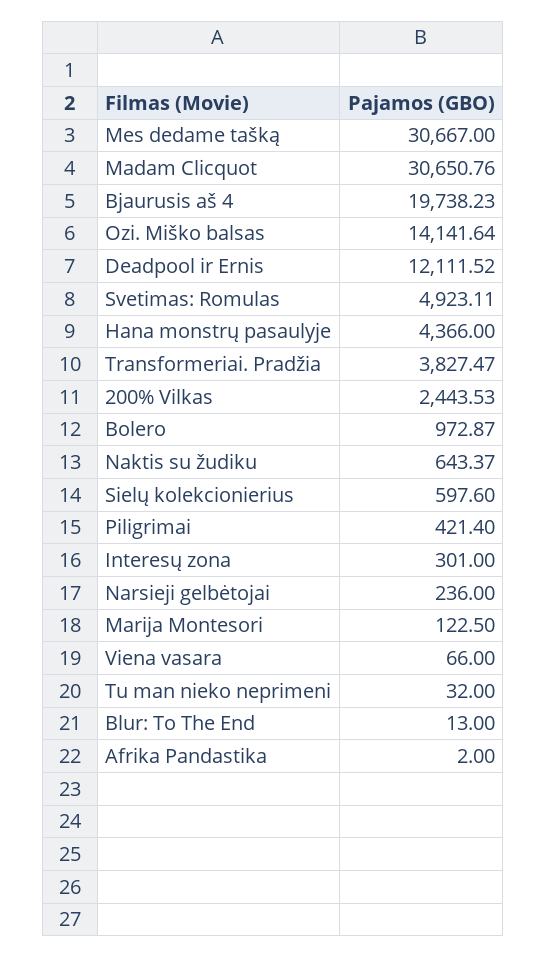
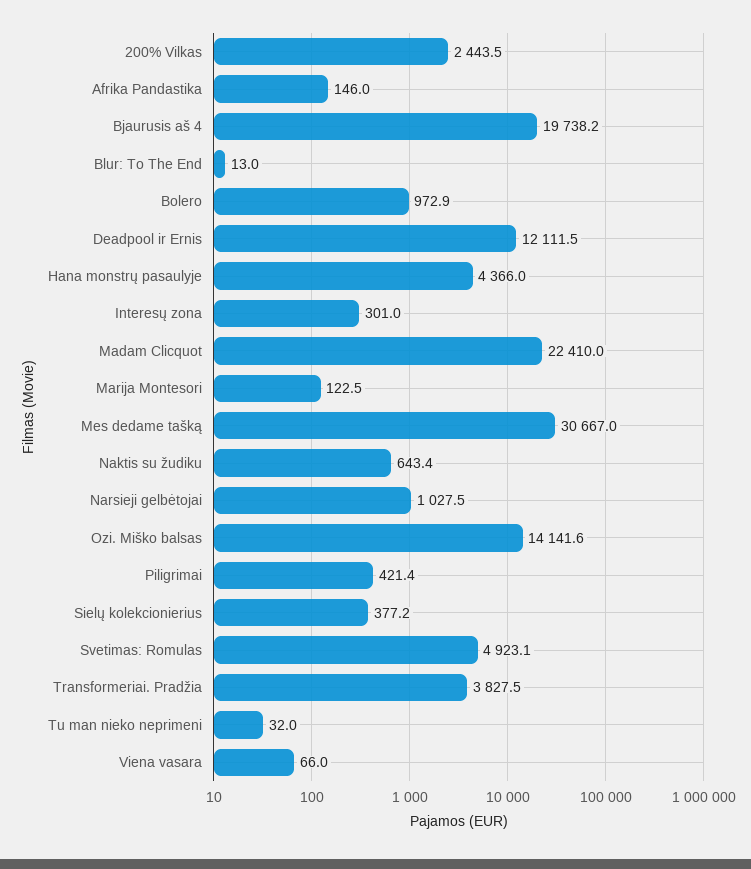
  {
    "Mes dedame tašką": 30667,
-   "Madam Clicquot": 30650.76,
+   "Madam Clicquot": 22410,
    "Bjaurusis aš 4": 19738.23,
    "Ozi. Miško balsas": 14141.64,
    "Deadpool ir Ernis": 12111.52,
    "Svetimas: Romulas": 4923.11,
    "Hana monstrų pasaulyje": 4366,
    "Transformeriai. Pradžia": 3827.47,
    "200% Vilkas": 2443.53,
    "Bolero": 972.87,
    "Naktis su žudiku": 643.37,
-   "Sielų kolekcionierius": 597.6,
+   "Sielų kolekcionierius": 377.2,
    "Piligrimai": 421.4,
    "Interesų zona": 301,
-   "Narsieji gelbėtojai": 236,
+   "Narsieji gelbėtojai": 1027.5,
    "Marija Montesori": 122.5,
    "Viena vasara": 66,
    "Tu man nieko neprimeni": 32,
    "Blur: To The End": 13,
-   "Afrika Pandastika": 2
+   "Afrika Pandastika": 146
  }

